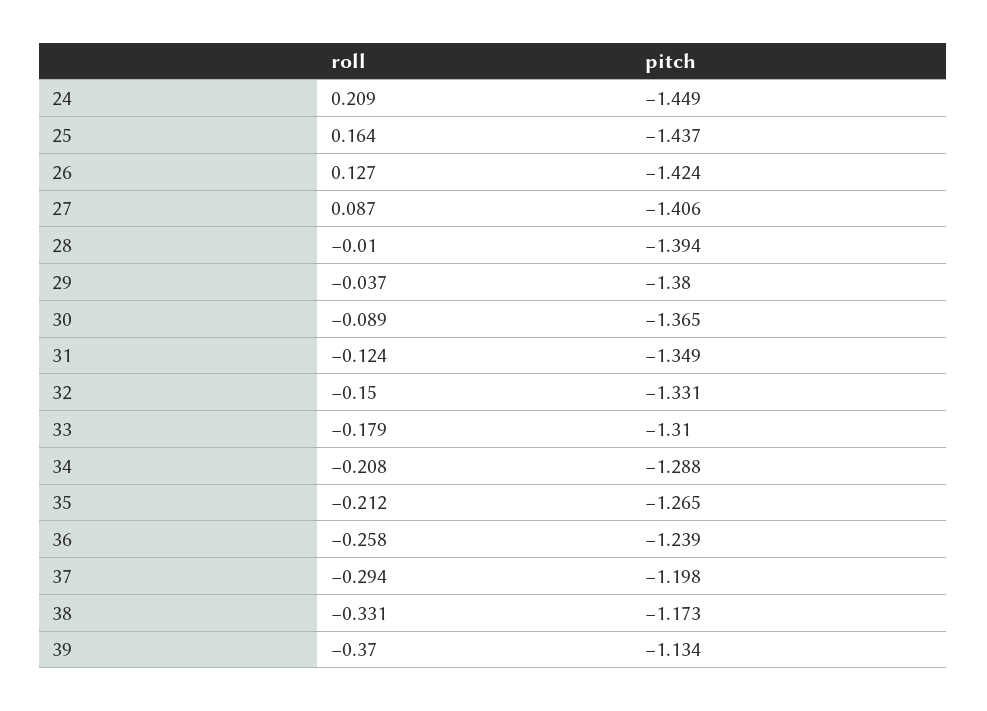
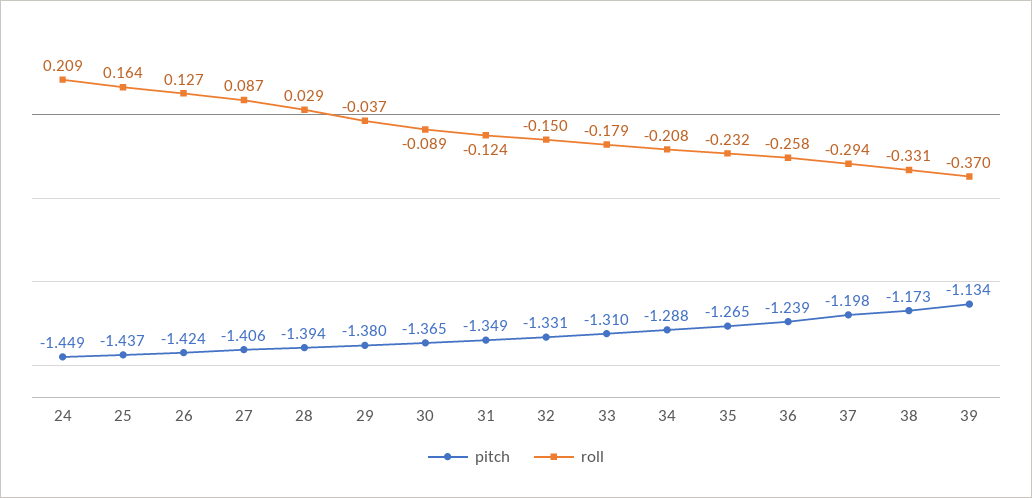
  {
    "roll": {
      "24": 0.209,
      "25": 0.164,
      "26": 0.127,
      "27": 0.087,
-     "28": -0.01,
+     "28": 0.029,
      "29": -0.037,
      "30": -0.089,
      "31": -0.124,
      "32": -0.15,
      "33": -0.179,
      "34": -0.208,
-     "35": -0.212,
+     "35": -0.232,
      "36": -0.258,
      "37": -0.294,
      "38": -0.331,
      "39": -0.37
    },
    "pitch": {
      "24": -1.449,
      "25": -1.437,
      "26": -1.424,
      "27": -1.406,
      "28": -1.394,
      "29": -1.38,
      "30": -1.365,
      "31": -1.349,
      "32": -1.331,
      "33": -1.31,
      "34": -1.288,
      "35": -1.265,
      "36": -1.239,
      "37": -1.198,
      "38": -1.173,
      "39": -1.134
    }
  }

